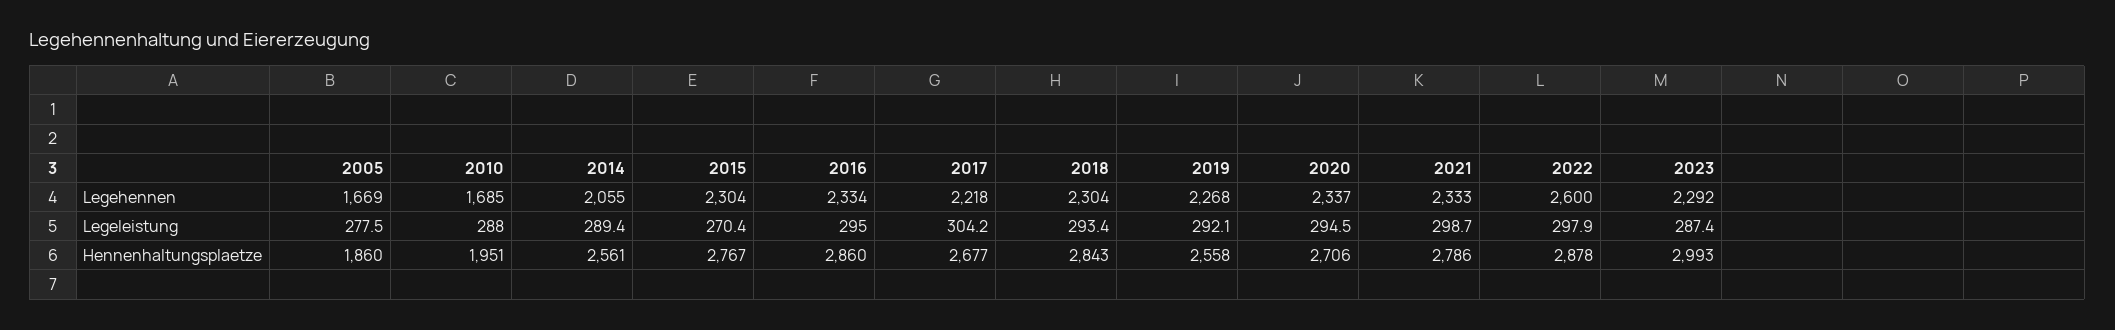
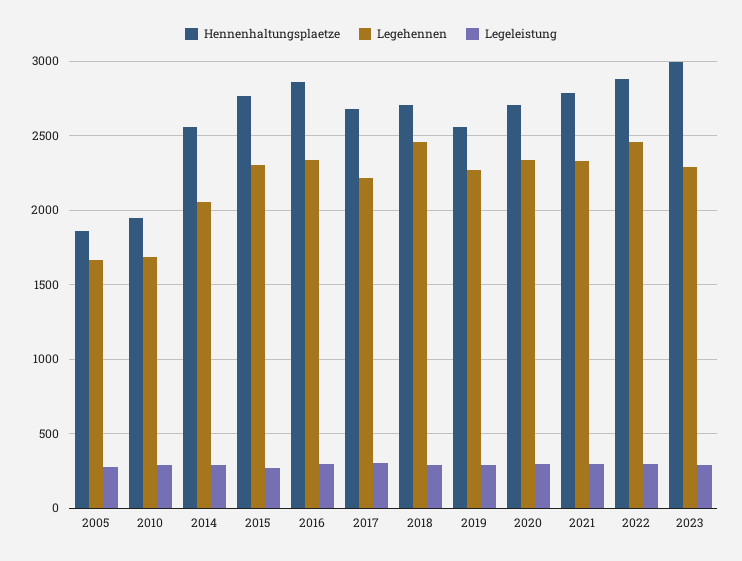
  {
    "Legehennen": {
      "2005": 1669,
      "2010": 1685,
      "2014": 2055,
      "2015": 2304,
      "2016": 2334,
      "2017": 2218,
-     "2018": 2304,
+     "2018": 2450,
      "2019": 2268,
      "2020": 2337,
      "2021": 2333,
-     "2022": 2600,
+     "2022": 2450,
      "2023": 2292
    },
    "Legeleistung": {
      "2005": 277.5,
      "2010": 288,
      "2014": 289.4,
      "2015": 270.4,
      "2016": 295,
      "2017": 304.2,
      "2018": 293.4,
      "2019": 292.1,
      "2020": 294.5,
      "2021": 298.7,
      "2022": 297.9,
      "2023": 287.4
    },
    "Hennenhaltungsplaetze": {
      "2005": 1860,
      "2010": 1951,
      "2014": 2561,
      "2015": 2767,
      "2016": 2860,
      "2017": 2677,
-     "2018": 2843,
+     "2018": 2700,
      "2019": 2558,
      "2020": 2706,
      "2021": 2786,
      "2022": 2878,
      "2023": 2993
    }
  }

